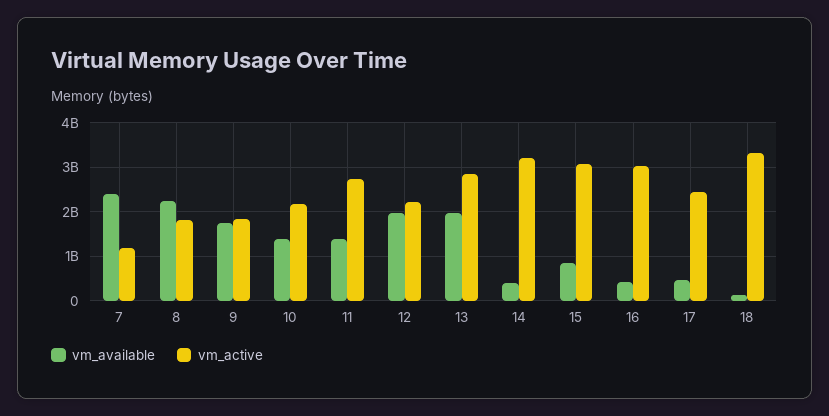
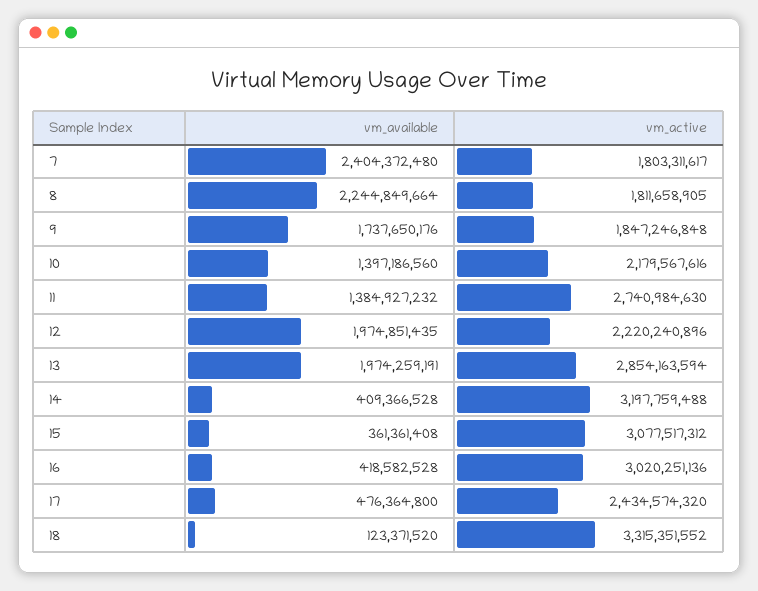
  {
    "vm_available": {
      "7": 2404372480,
      "8": 2244849664,
      "9": 1737650176,
      "10": 1397186560,
      "11": 1384927232,
      "12": 1974851435,
      "13": 1974259191,
      "14": 409366528,
-     "15": 800000000,
+     "15": 361361408,
      "16": 418582528,
      "17": 476364800,
      "18": 123371520
    },
    "vm_active": {
-     "7": 1200000000,
+     "7": 1803311617,
      "8": 1811658905,
      "9": 1847246848,
      "10": 2179567616,
      "11": 2740984630,
      "12": 2220240896,
      "13": 2854163594,
      "14": 3197759488,
      "15": 3077517312,
      "16": 3020251136,
      "17": 2434574320,
      "18": 3315351552
    }
  }

